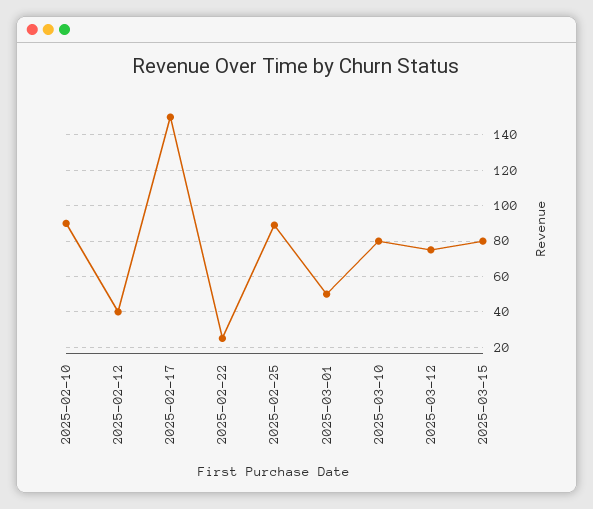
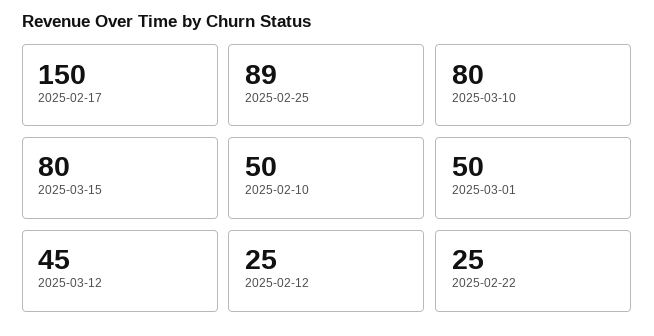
  {
-   "2025-02-10": 90,
+   "2025-02-10": 50,
-   "2025-02-12": 40,
+   "2025-02-12": 25,
    "2025-02-17": 150,
    "2025-02-22": 25,
    "2025-02-25": 89,
    "2025-03-01": 50,
    "2025-03-10": 80,
-   "2025-03-12": 75,
+   "2025-03-12": 45,
    "2025-03-15": 80
  }

